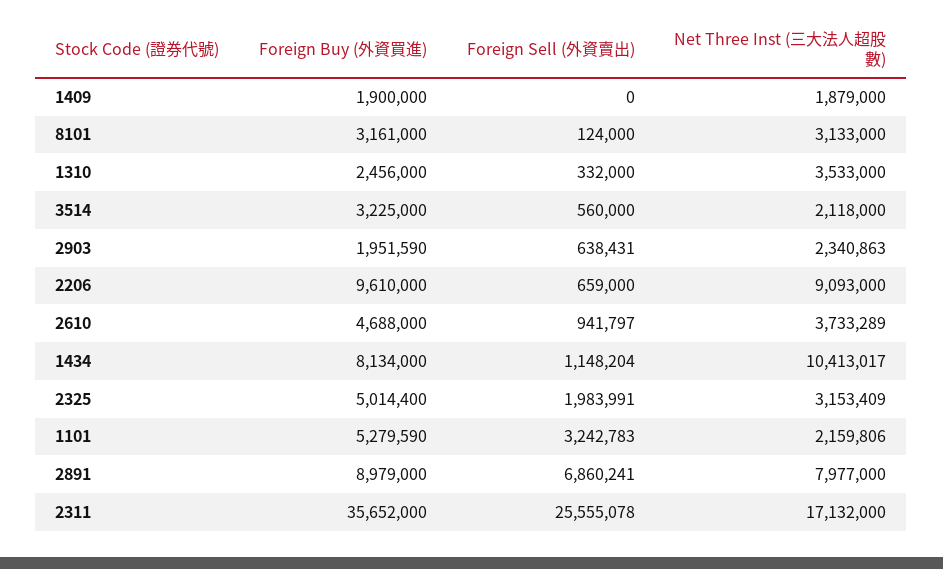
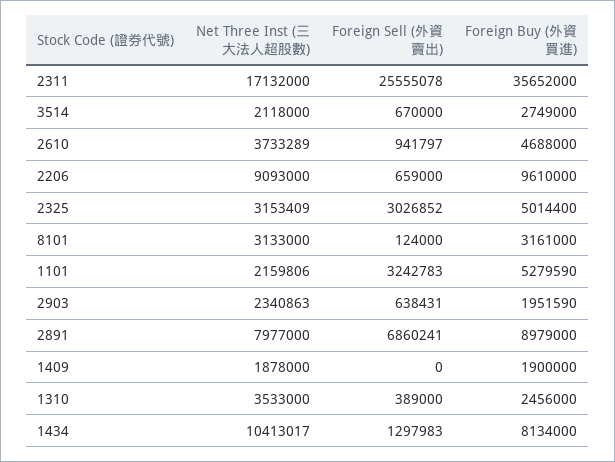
  {
    "Foreign Buy (外資買進)": {
      "1409": 1900000,
      "8101": 3161000,
      "1310": 2456000,
-     "3514": 3225000,
+     "3514": 2749000,
      "2903": 1951590,
      "2206": 9610000,
      "2610": 4688000,
      "1434": 8134000,
      "2325": 5014400,
      "1101": 5279590,
      "2891": 8979000,
      "2311": 35652000
    },
    "Foreign Sell (外資賣出)": {
      "1409": 0,
      "8101": 124000,
-     "1310": 332000,
+     "1310": 389000,
-     "3514": 560000,
+     "3514": 670000,
      "2903": 638431,
      "2206": 659000,
      "2610": 941797,
-     "1434": 1148204,
+     "1434": 1297983,
-     "2325": 1983991,
+     "2325": 3026852,
      "1101": 3242783,
      "2891": 6860241,
      "2311": 25555078
    },
    "Net Three Inst (三大法人超股數)": {
-     "1409": 1879000,
+     "1409": 1878000,
      "8101": 3133000,
      "1310": 3533000,
      "3514": 2118000,
      "2903": 2340863,
      "2206": 9093000,
      "2610": 3733289,
      "1434": 10413017,
      "2325": 3153409,
      "1101": 2159806,
      "2891": 7977000,
      "2311": 17132000
    }
  }

